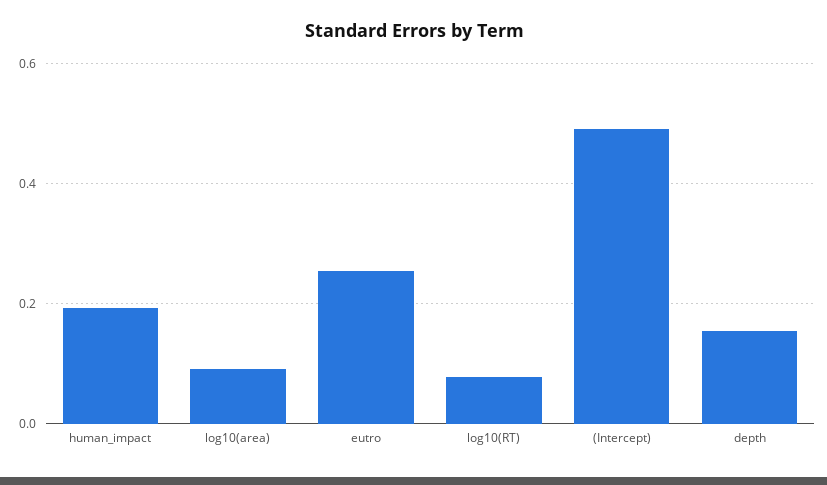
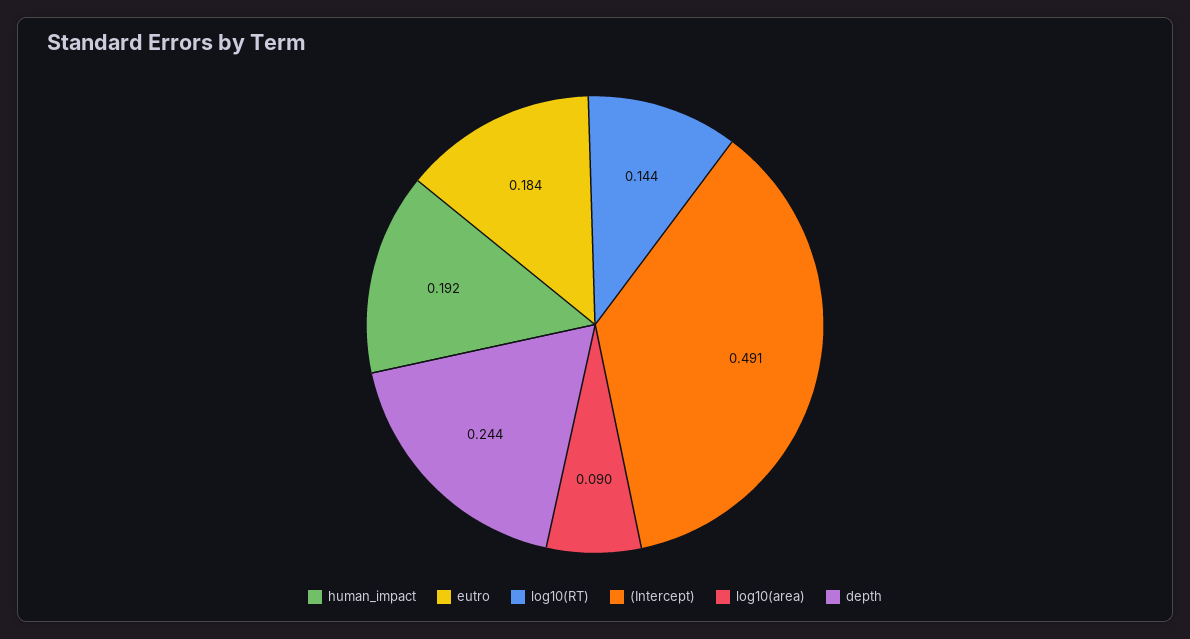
  {
    "human_impact": 0.192,
    "log10(area)": 0.09,
-   "eutro": 0.26,
+   "eutro": 0.184,
-   "log10(RT)": 0.08,
+   "log10(RT)": 0.144,
    "(Intercept)": 0.491,
-   "depth": 0.16
+   "depth": 0.244
  }

